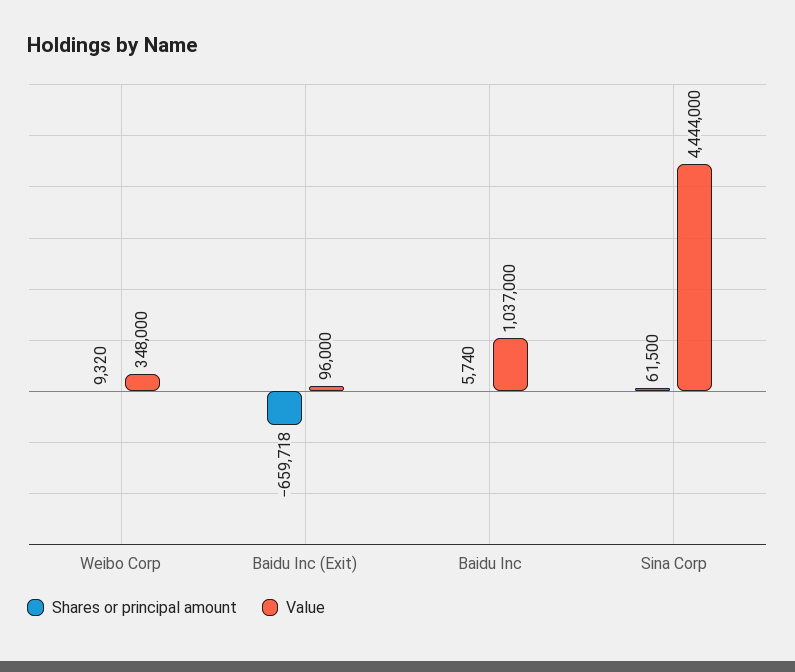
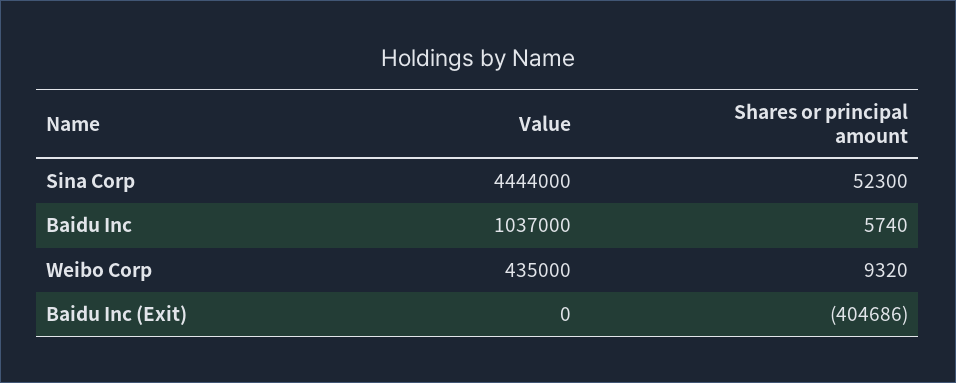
  {
    "Shares or principal amount": {
      "Weibo Corp": 9320,
-     "Baidu Inc (Exit)": -659718,
+     "Baidu Inc (Exit)": -404686,
      "Baidu Inc": 5740,
-     "Sina Corp": 61500
+     "Sina Corp": 52300
    },
    "Value": {
-     "Weibo Corp": 348000,
+     "Weibo Corp": 435000,
-     "Baidu Inc (Exit)": 96000,
+     "Baidu Inc (Exit)": 0,
      "Baidu Inc": 1037000,
      "Sina Corp": 4444000
    }
  }

